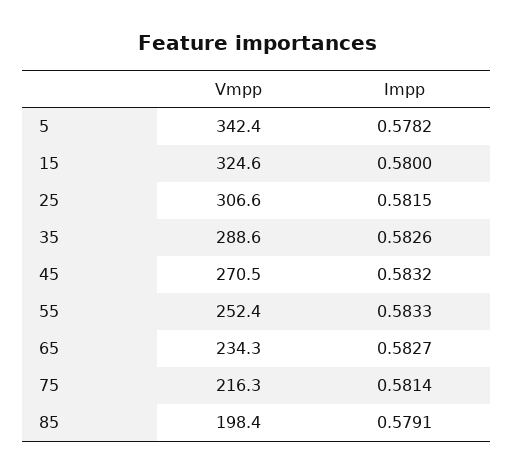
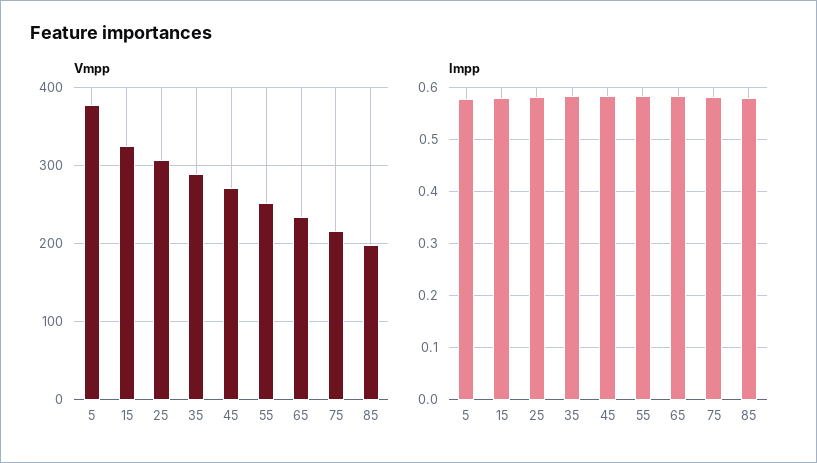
  {
    "Vmpp": {
-     "5": 342.4,
+     "5": 380,
      "15": 324.6,
      "25": 306.6,
      "35": 288.6,
      "45": 270.5,
      "55": 252.4,
      "65": 234.3,
      "75": 216.3,
      "85": 198.4
    },
    "Impp": {
      "5": 0.5782,
      "15": 0.58,
      "25": 0.5815,
      "35": 0.5826,
      "45": 0.5832,
      "55": 0.5833,
      "65": 0.5827,
      "75": 0.5814,
      "85": 0.5791
    }
  }

